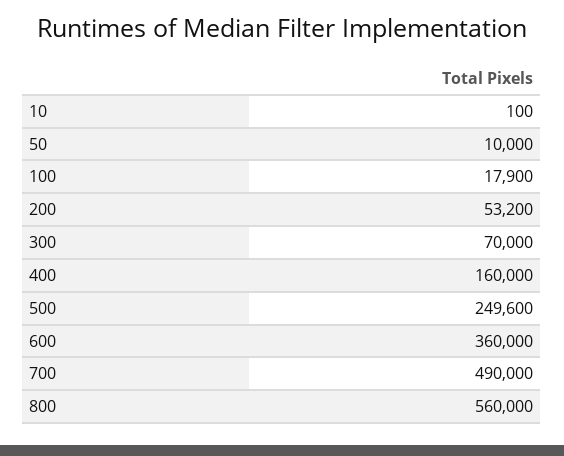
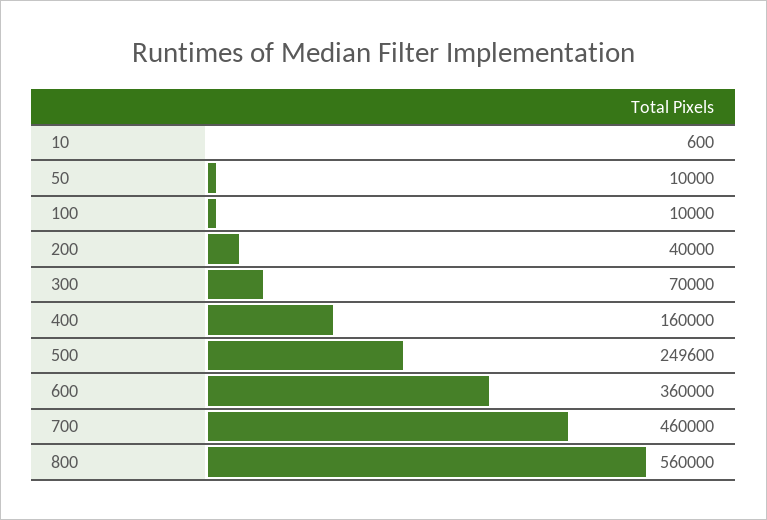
  {
-   "10": 100,
+   "10": 600,
    "50": 10000,
-   "100": 17900,
+   "100": 10000,
-   "200": 53200,
+   "200": 40000,
    "300": 70000,
    "400": 160000,
    "500": 249600,
    "600": 360000,
-   "700": 490000,
+   "700": 460000,
    "800": 560000
  }

